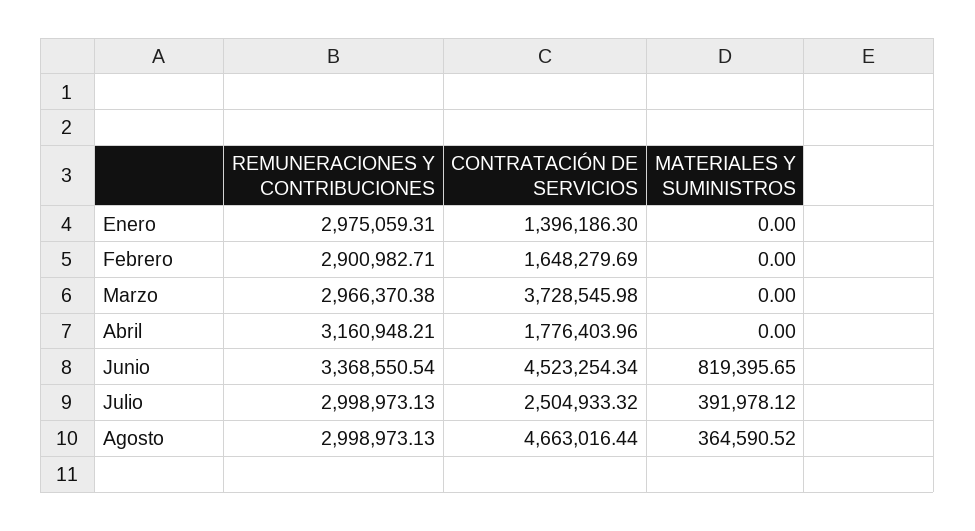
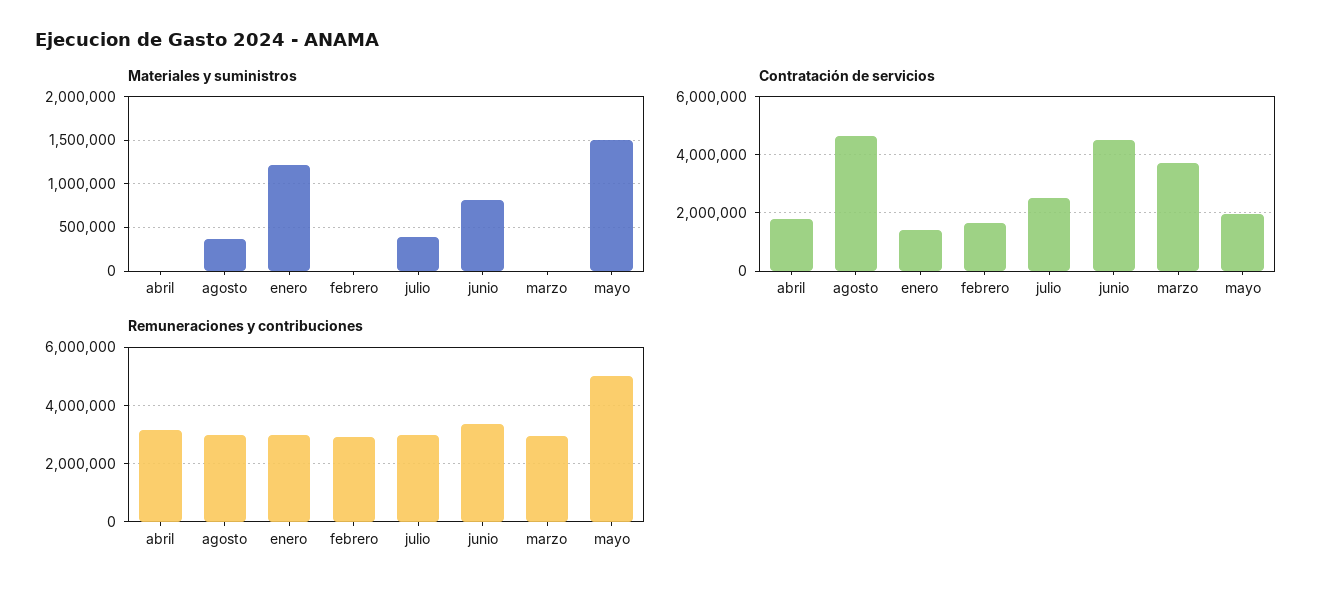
  {
    "REMUNERACIONES Y CONTRIBUCIONES": {
      "Enero": 2975059.31,
      "Febrero": 2900982.71,
      "Marzo": 2966370.38,
      "Abril": 3160948.21,
      "Junio": 3368550.54,
      "Julio": 2998973.13,
-     "Agosto": 2998973.13
+     "Agosto": 2998973.13,
+     "mayo": 5000000
    },
    "CONTRATACIÓN DE SERVICIOS": {
      "Enero": 1396186.3,
      "Febrero": 1648279.69,
      "Marzo": 3728545.98,
      "Abril": 1776403.96,
      "Junio": 4523254.34,
      "Julio": 2504933.32,
-     "Agosto": 4663016.44
+     "Agosto": 4663016.44,
+     "mayo": 2000000
    },
    "MATERIALES Y SUMINISTROS": {
-     "Enero": 0,
+     "Enero": 1200000,
      "Febrero": 0,
      "Marzo": 0,
      "Abril": 0,
      "Junio": 819395.65,
      "Julio": 391978.12,
-     "Agosto": 364590.52
+     "Agosto": 364590.52,
+     "mayo": 1500000
    }
  }

